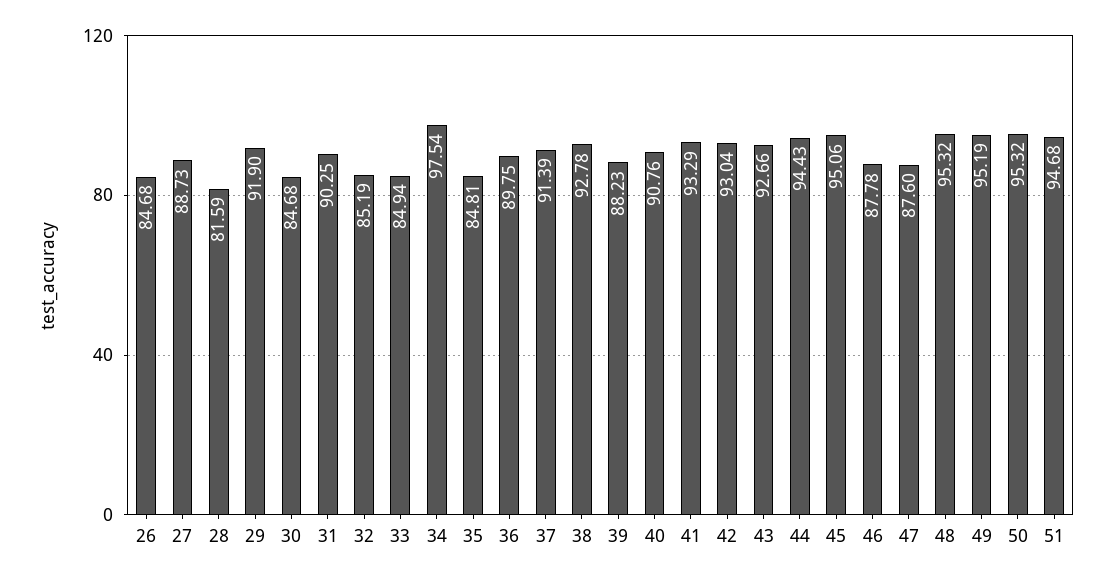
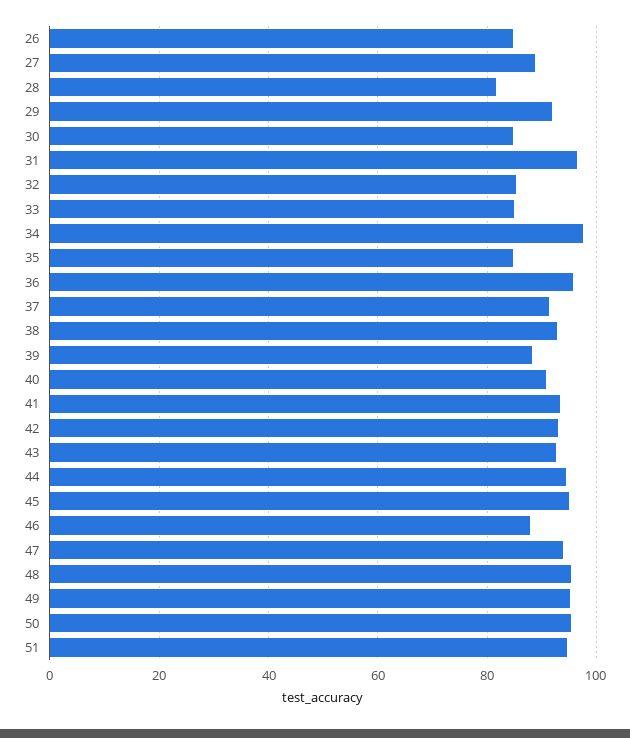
  {
    "26": 84.68,
    "27": 88.73,
    "28": 81.59,
    "29": 91.9,
    "30": 84.68,
-   "31": 90.25,
+   "31": 96,
    "32": 85.19,
    "33": 84.94,
    "34": 97.54,
    "35": 84.81,
-   "36": 89.75,
+   "36": 96,
    "37": 91.39,
    "38": 92.78,
    "39": 88.23,
    "40": 90.76,
    "41": 93.29,
    "42": 93.04,
    "43": 92.66,
    "44": 94.43,
    "45": 95.06,
    "46": 87.78,
-   "47": 87.6,
+   "47": 94,
    "48": 95.32,
    "49": 95.19,
    "50": 95.32,
    "51": 94.68
  }

